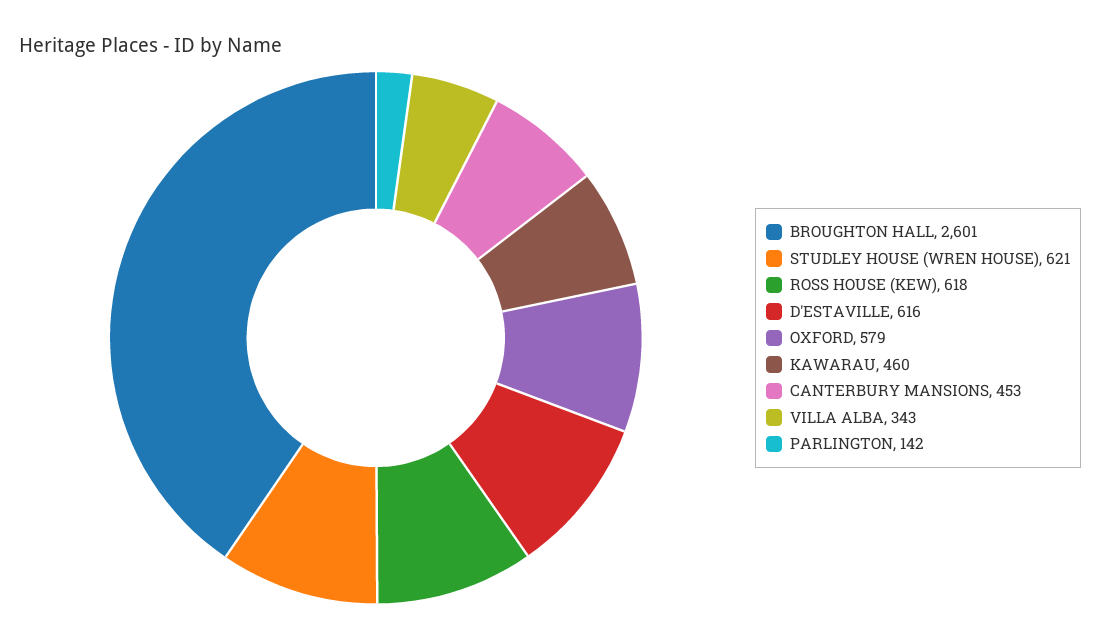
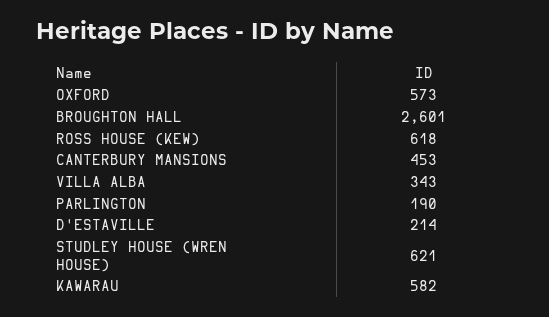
  {
    "BROUGHTON HALL": 2601,
    "STUDLEY HOUSE (WREN HOUSE)": 621,
    "ROSS HOUSE (KEW)": 618,
-   "D'ESTAVILLE": 616,
+   "D'ESTAVILLE": 214,
-   "OXFORD": 579,
+   "OXFORD": 573,
-   "KAWARAU": 460,
+   "KAWARAU": 582,
    "CANTERBURY MANSIONS": 453,
    "VILLA ALBA": 343,
-   "PARLINGTON": 142
+   "PARLINGTON": 190
  }

